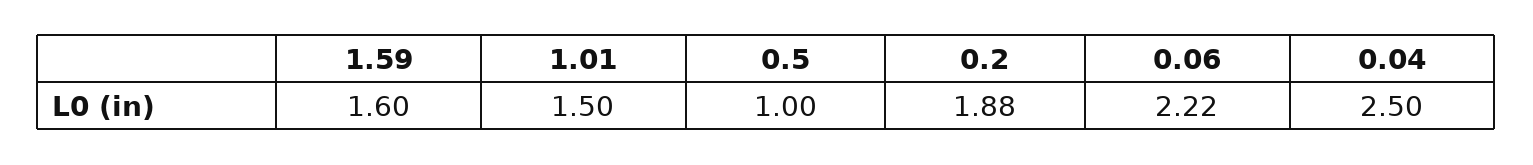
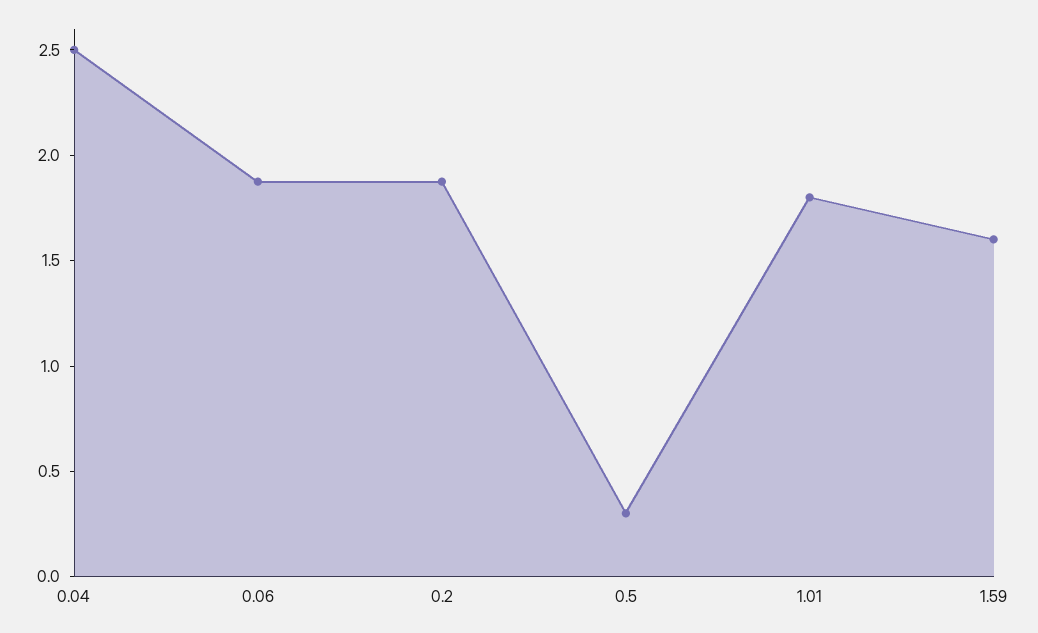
  {
    "1.59": 1.6,
-   "1.01": 1.5,
+   "1.01": 1.8,
-   "0.5": 1,
+   "0.5": 0.3,
    "0.2": 1.88,
-   "0.06": 2.22,
+   "0.06": 1.9,
    "0.04": 2.5
  }

